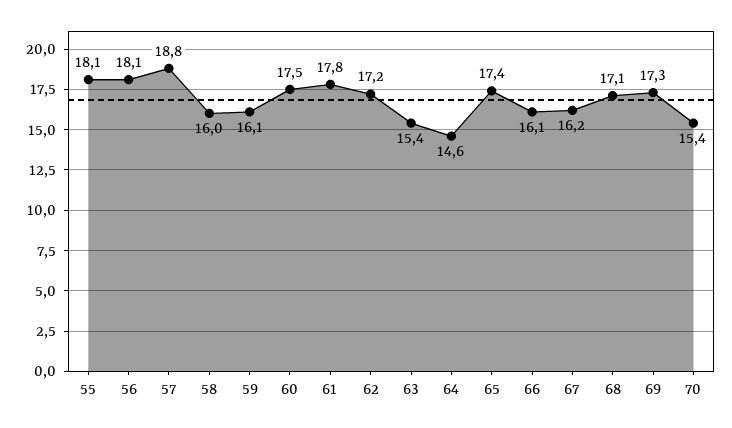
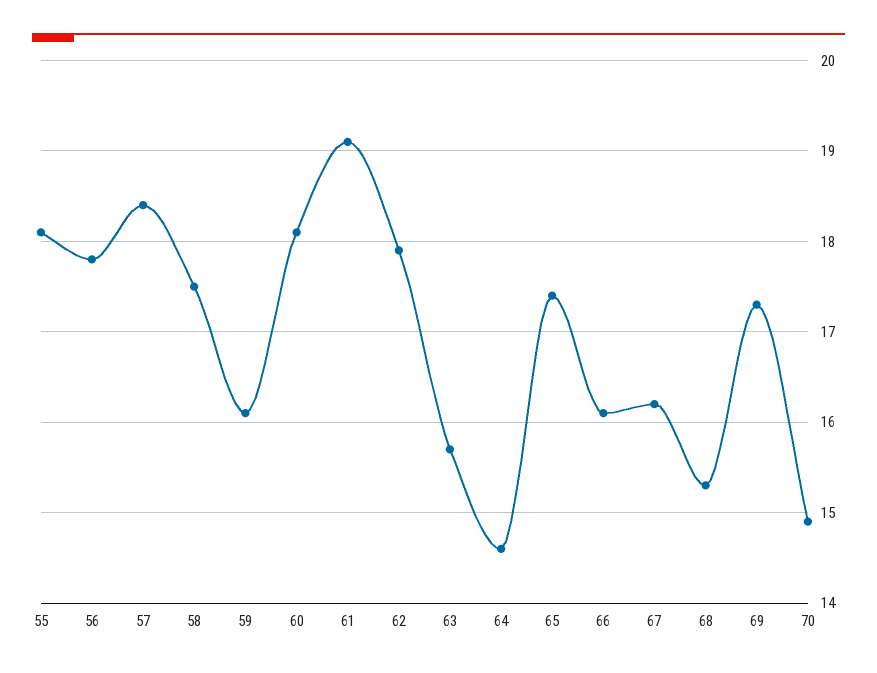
  {
    "55": 18.1,
-   "56": 18.1,
+   "56": 17.8,
-   "57": 18.8,
+   "57": 18.4,
-   "58": 16,
+   "58": 17.5,
    "59": 16.1,
-   "60": 17.5,
+   "60": 18.1,
-   "61": 17.8,
+   "61": 19.1,
-   "62": 17.2,
+   "62": 17.9,
-   "63": 15.4,
+   "63": 15.7,
    "64": 14.6,
    "65": 17.4,
    "66": 16.1,
    "67": 16.2,
-   "68": 17.1,
+   "68": 15.3,
    "69": 17.3,
-   "70": 15.4
+   "70": 14.9
  }

